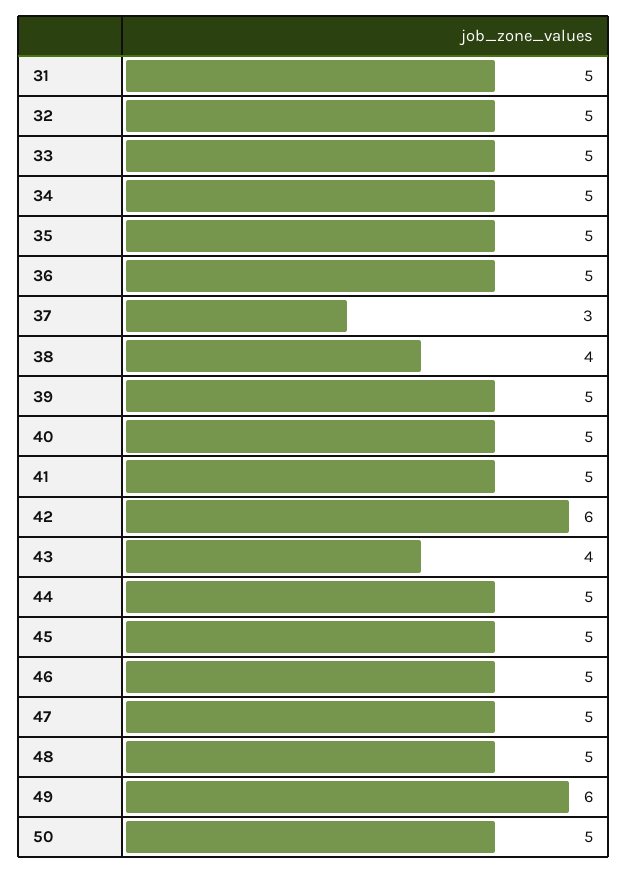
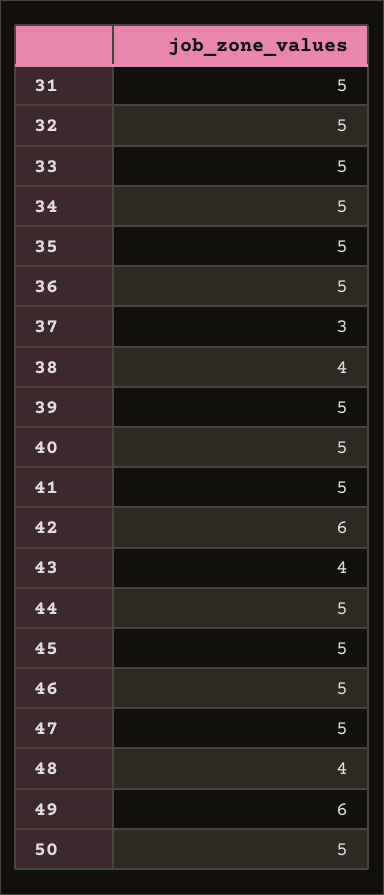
  {
    "31": 5,
    "32": 5,
    "33": 5,
    "34": 5,
    "35": 5,
    "36": 5,
    "37": 3,
    "38": 4,
    "39": 5,
    "40": 5,
    "41": 5,
    "42": 6,
    "43": 4,
    "44": 5,
    "45": 5,
    "46": 5,
    "47": 5,
-   "48": 5,
+   "48": 4,
    "49": 6,
    "50": 5
  }

